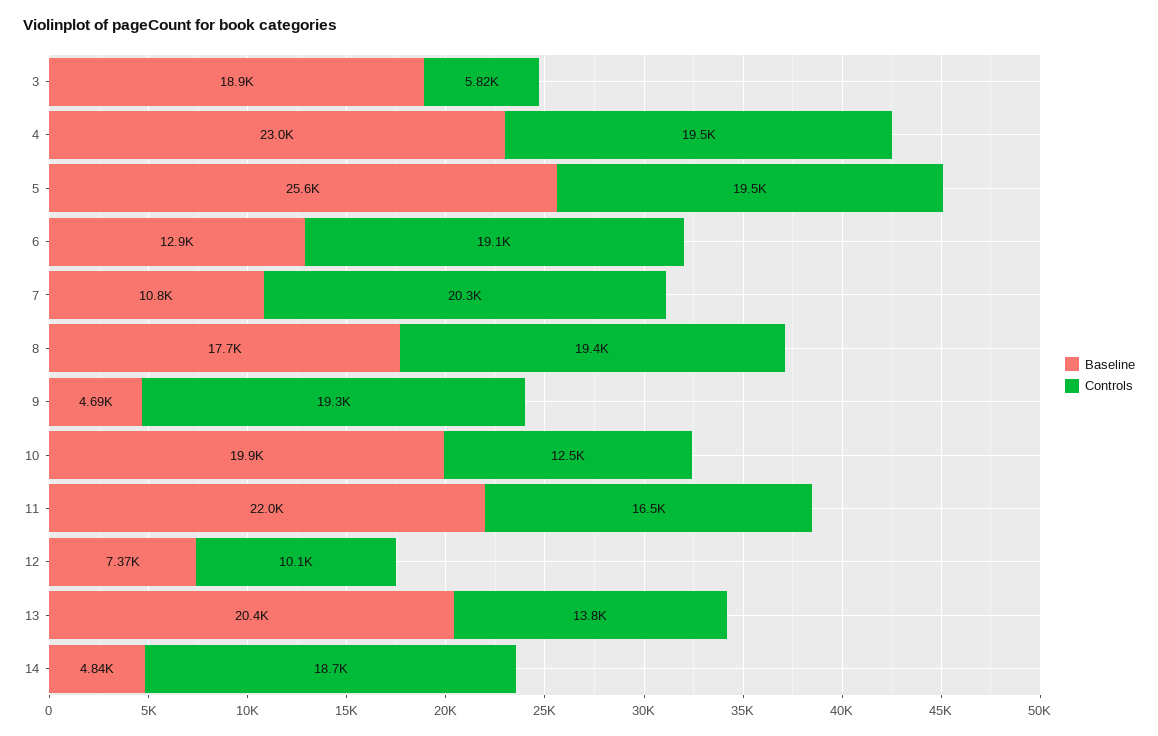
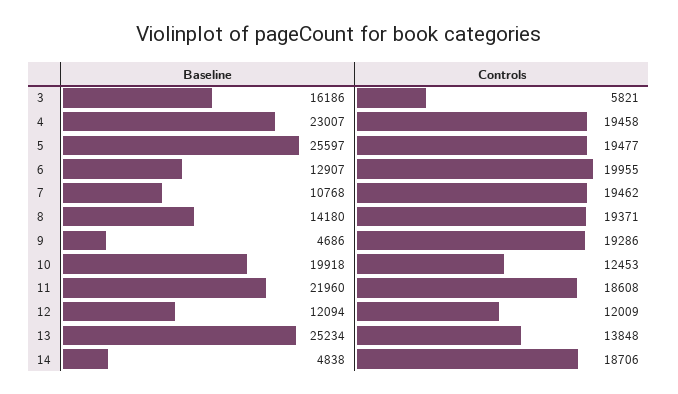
  {
    "Baseline": {
-     "3": 18900,
+     "3": 16186,
      "4": 23007,
      "5": 25597,
      "6": 12907,
      "7": 10768,
-     "8": 17700,
+     "8": 14180,
      "9": 4686,
      "10": 19918,
      "11": 21960,
-     "12": 7370,
+     "12": 12094,
-     "13": 20400,
+     "13": 25234,
      "14": 4838
    },
    "Controls": {
      "3": 5821,
      "4": 19458,
      "5": 19477,
-     "6": 19100,
+     "6": 19955,
-     "7": 20300,
+     "7": 19462,
      "8": 19371,
      "9": 19286,
      "10": 12453,
-     "11": 16500,
+     "11": 18608,
-     "12": 10100,
+     "12": 12009,
      "13": 13848,
      "14": 18706
    }
  }

